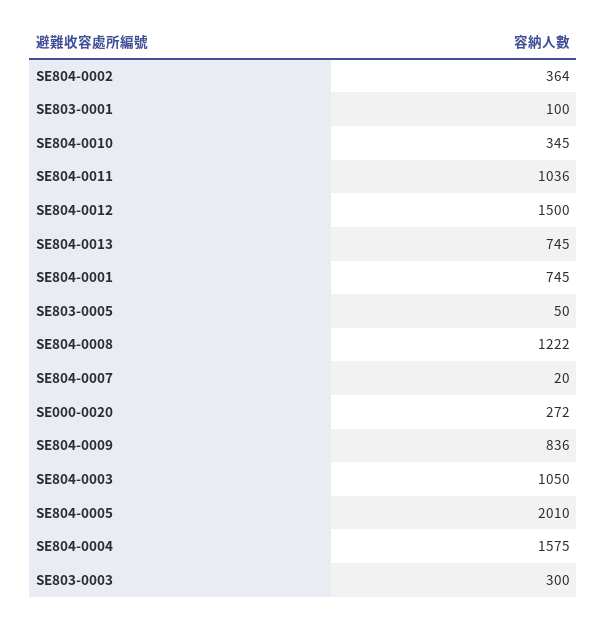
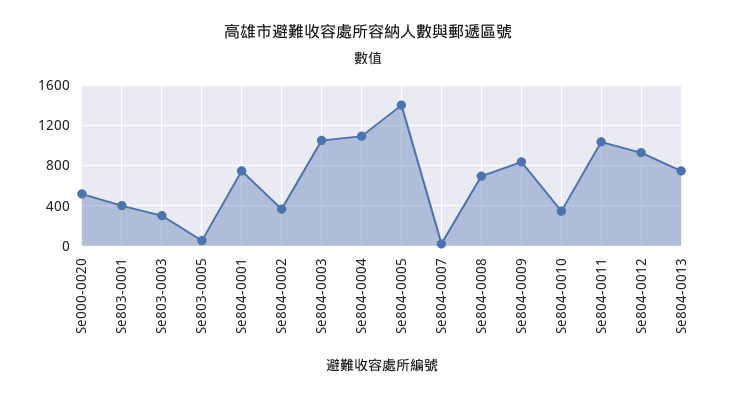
  {
    "SE804-0002": 364,
-   "SE803-0001": 100,
+   "SE803-0001": 400,
    "SE804-0010": 345,
    "SE804-0011": 1036,
-   "SE804-0012": 1500,
+   "SE804-0012": 900,
    "SE804-0013": 745,
    "SE804-0001": 745,
    "SE803-0005": 50,
-   "SE804-0008": 1222,
+   "SE804-0008": 700,
    "SE804-0007": 20,
-   "SE000-0020": 272,
+   "SE000-0020": 500,
    "SE804-0009": 836,
    "SE804-0003": 1050,
-   "SE804-0005": 2010,
+   "SE804-0005": 1400,
-   "SE804-0004": 1575,
+   "SE804-0004": 1100,
    "SE803-0003": 300
  }

